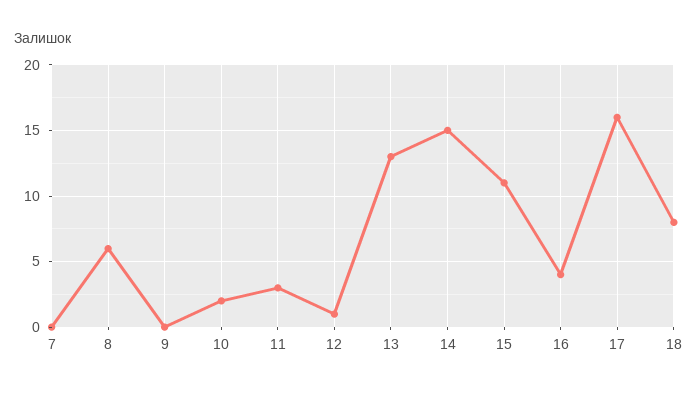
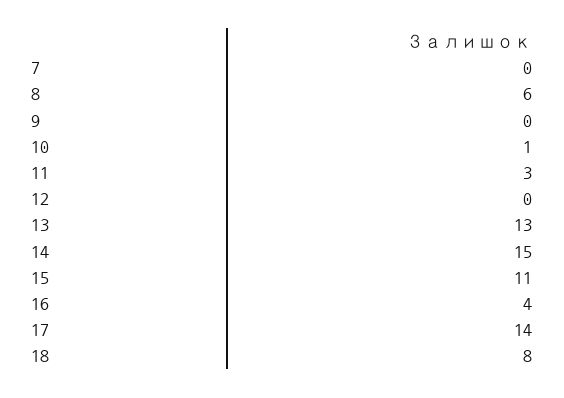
  {
    "7": 0,
    "8": 6,
    "9": 0,
-   "10": 2,
+   "10": 1,
    "11": 3,
-   "12": 1,
+   "12": 0,
    "13": 13,
    "14": 15,
    "15": 11,
    "16": 4,
-   "17": 16,
+   "17": 14,
    "18": 8
  }

